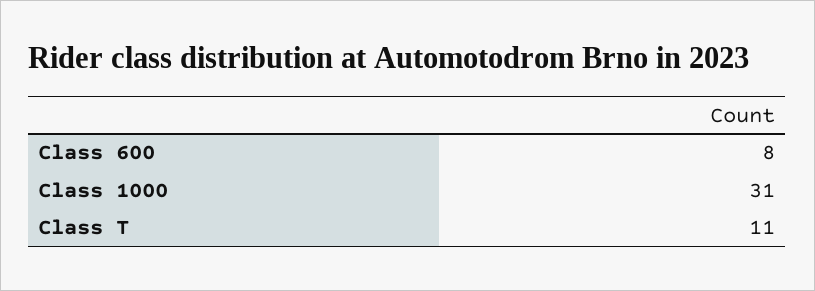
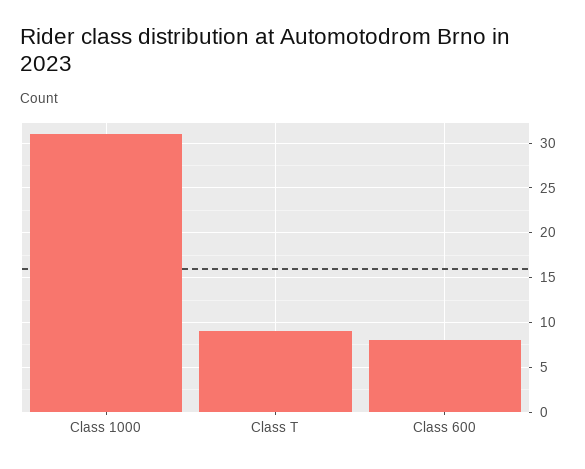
  {
    "Class 600": 8,
    "Class 1000": 31,
-   "Class T": 11
+   "Class T": 9
  }

